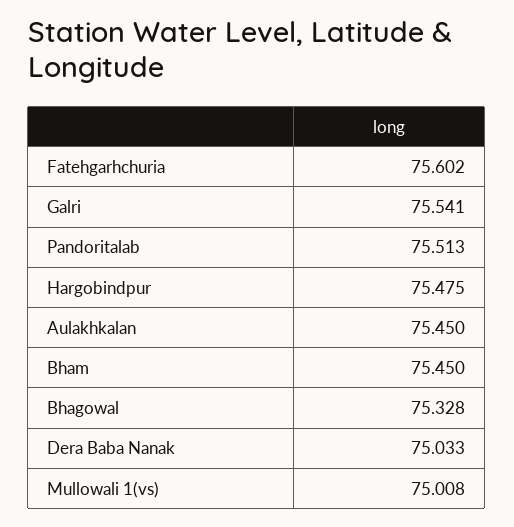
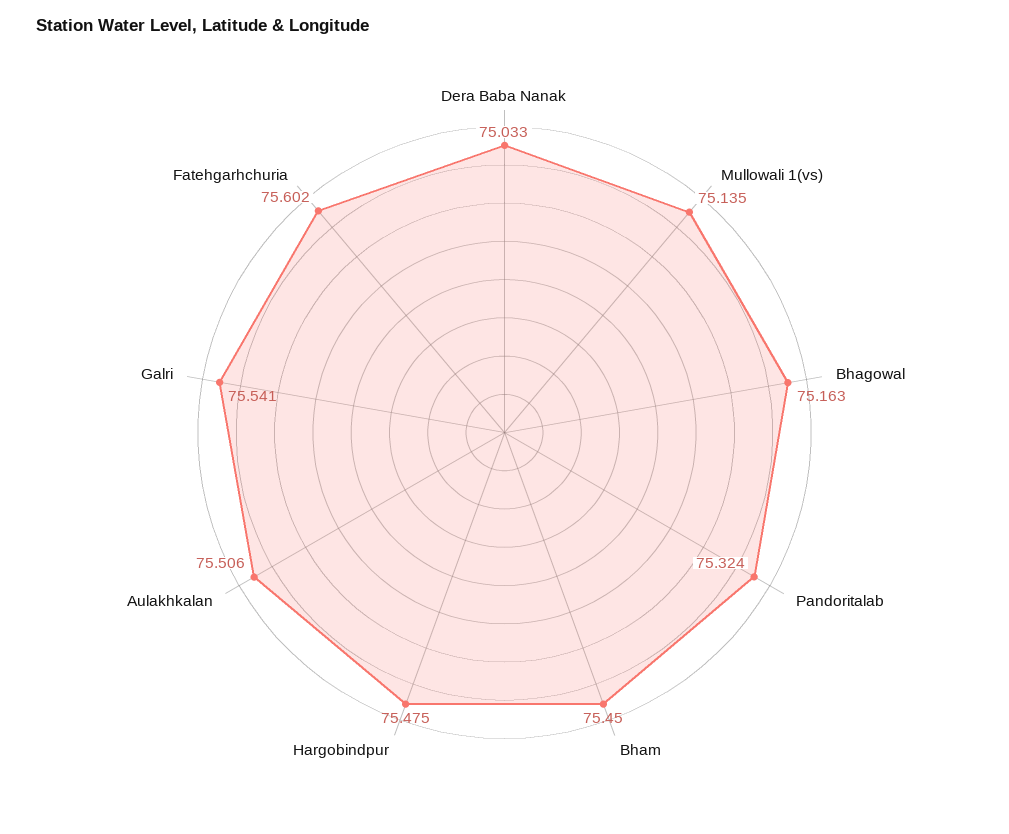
  {
    "Fatehgarhchuria": 75.602,
    "Galri": 75.541,
-   "Pandoritalab": 75.513,
+   "Pandoritalab": 75.324,
    "Hargobindpur": 75.475,
-   "Aulakhkalan": 75.45,
+   "Aulakhkalan": 75.506,
    "Bham": 75.45,
-   "Bhagowal": 75.328,
+   "Bhagowal": 75.163,
    "Dera Baba Nanak": 75.033,
-   "Mullowali 1(vs)": 75.008
+   "Mullowali 1(vs)": 75.135
  }

